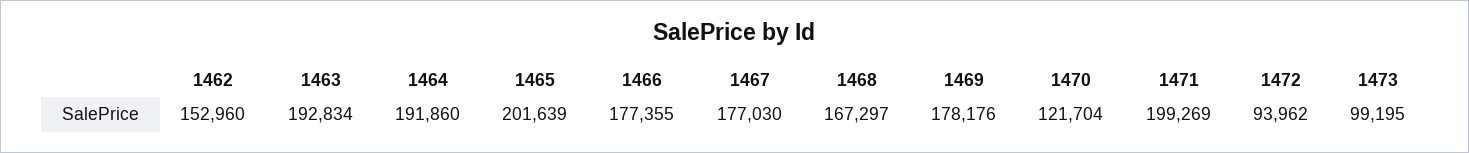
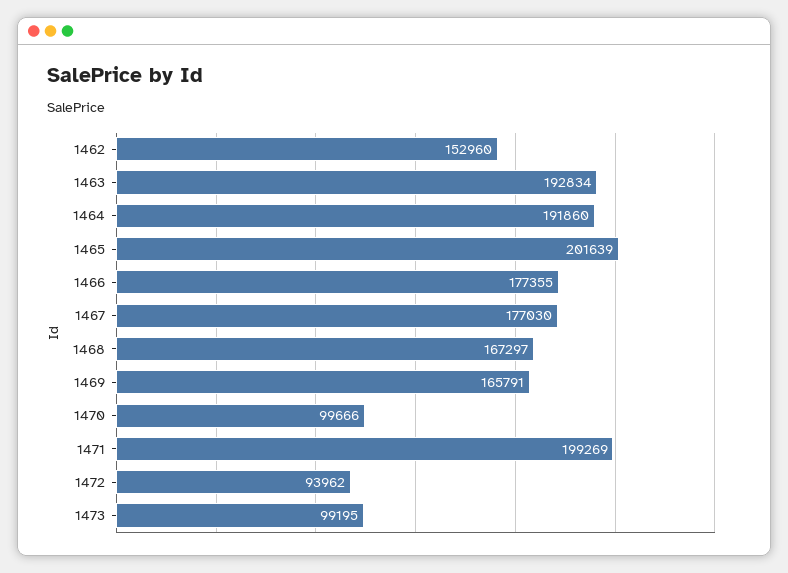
  {
    "1462": 152960,
    "1463": 192834,
    "1464": 191860,
    "1465": 201639,
    "1466": 177355,
    "1467": 177030,
    "1468": 167297,
-   "1469": 178176,
+   "1469": 165791,
-   "1470": 121704,
+   "1470": 99666,
    "1471": 199269,
    "1472": 93962,
    "1473": 99195
  }

